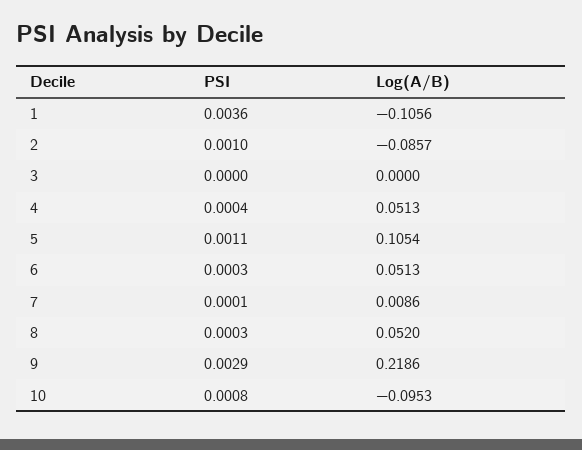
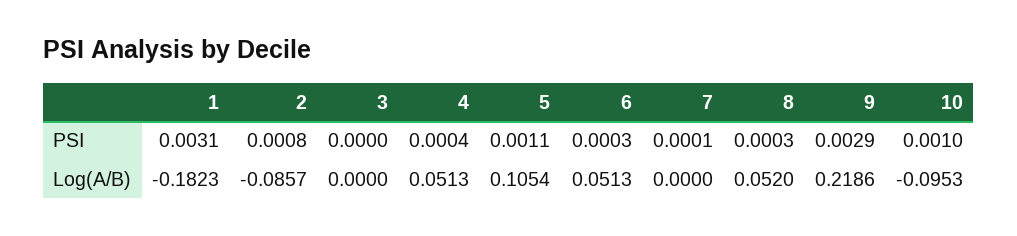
  {
    "PSI": {
-     "1": 0.0036,
+     "1": 0.0031,
-     "2": 0.001,
+     "2": 0.0008,
      "3": 0,
      "4": 0.0004,
      "5": 0.0011,
      "6": 0.0003,
      "7": 0.0001,
      "8": 0.0003,
      "9": 0.0029,
-     "10": 0.0008
+     "10": 0.001
    },
    "Log(A/B)": {
-     "1": -0.1056,
+     "1": -0.1823,
      "2": -0.0857,
      "3": 0,
      "4": 0.0513,
      "5": 0.1054,
      "6": 0.0513,
-     "7": 0.0086,
+     "7": 0,
      "8": 0.052,
      "9": 0.2186,
      "10": -0.0953
    }
  }

